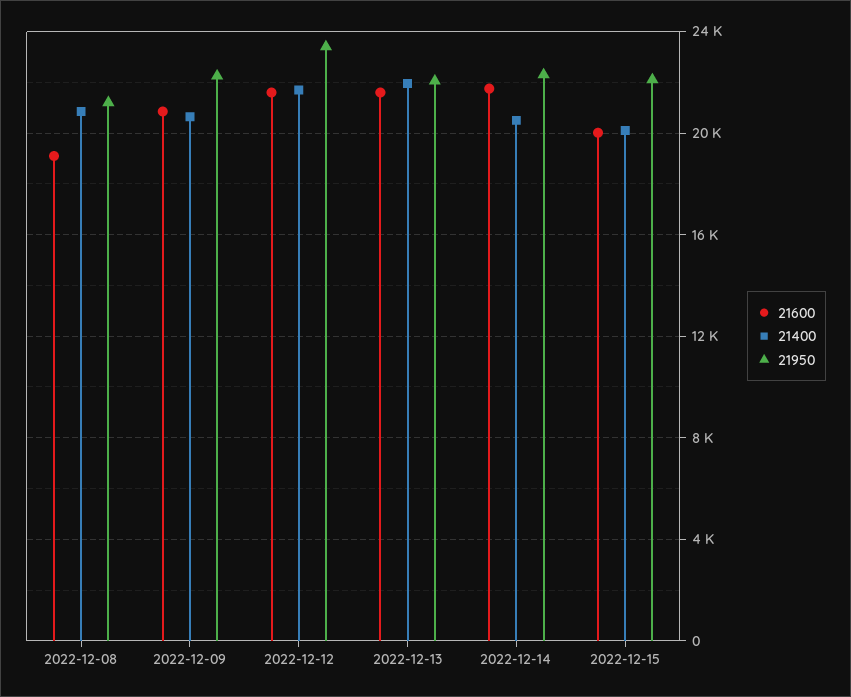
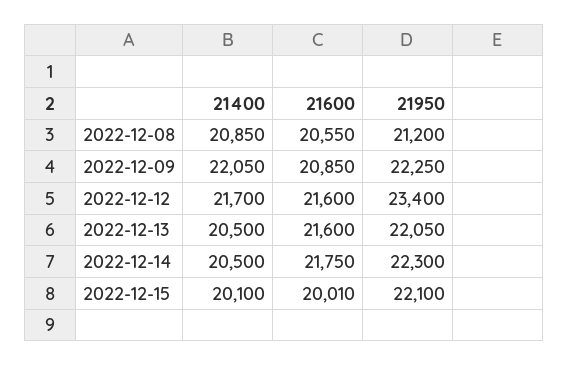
  {
    "21600": {
-     "2022-12-08": 19000,
+     "2022-12-08": 20550,
      "2022-12-09": 20850,
      "2022-12-12": 21600,
      "2022-12-13": 21600,
      "2022-12-14": 21750,
      "2022-12-15": 20010
    },
    "21400": {
      "2022-12-08": 20850,
-     "2022-12-09": 20500,
+     "2022-12-09": 22050,
      "2022-12-12": 21700,
-     "2022-12-13": 22000,
+     "2022-12-13": 20500,
      "2022-12-14": 20500,
      "2022-12-15": 20100
    },
    "21950": {
      "2022-12-08": 21200,
      "2022-12-09": 22250,
      "2022-12-12": 23400,
      "2022-12-13": 22050,
      "2022-12-14": 22300,
      "2022-12-15": 22100
    }
  }

